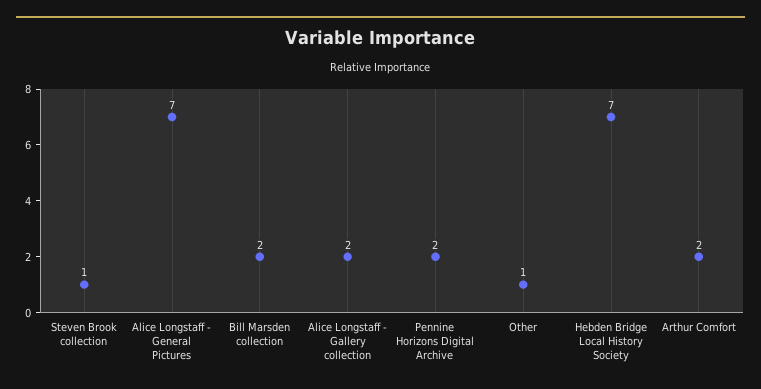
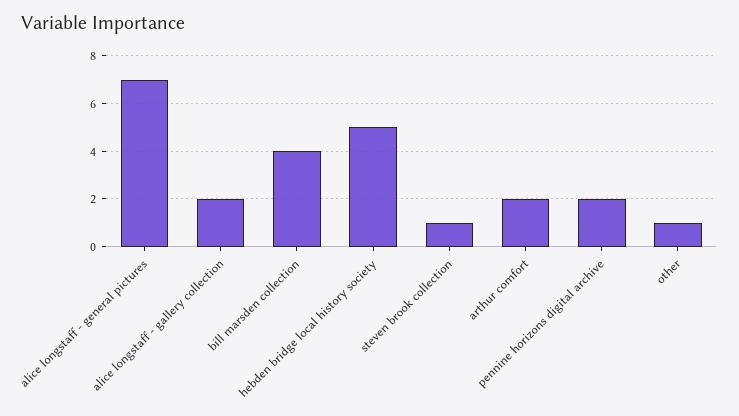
  {
    "Steven Brook collection": 1,
    "Alice Longstaff - General Pictures": 7,
-   "Bill Marsden collection": 2,
+   "Bill Marsden collection": 4,
    "Alice Longstaff - Gallery collection": 2,
    "Pennine Horizons Digital Archive": 2,
    "Other": 1,
-   "Hebden Bridge Local History Society": 7,
+   "Hebden Bridge Local History Society": 5,
    "Arthur Comfort": 2
  }

